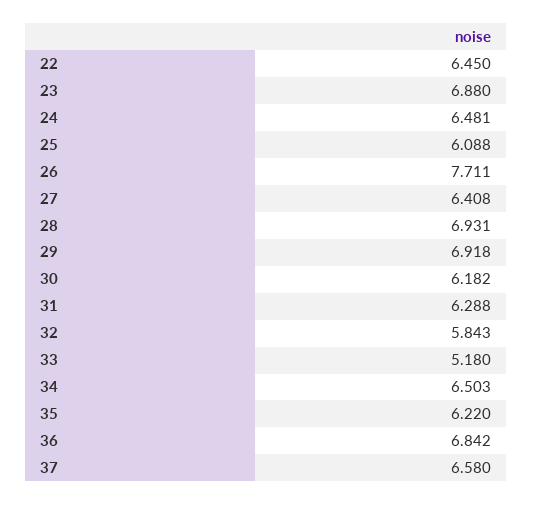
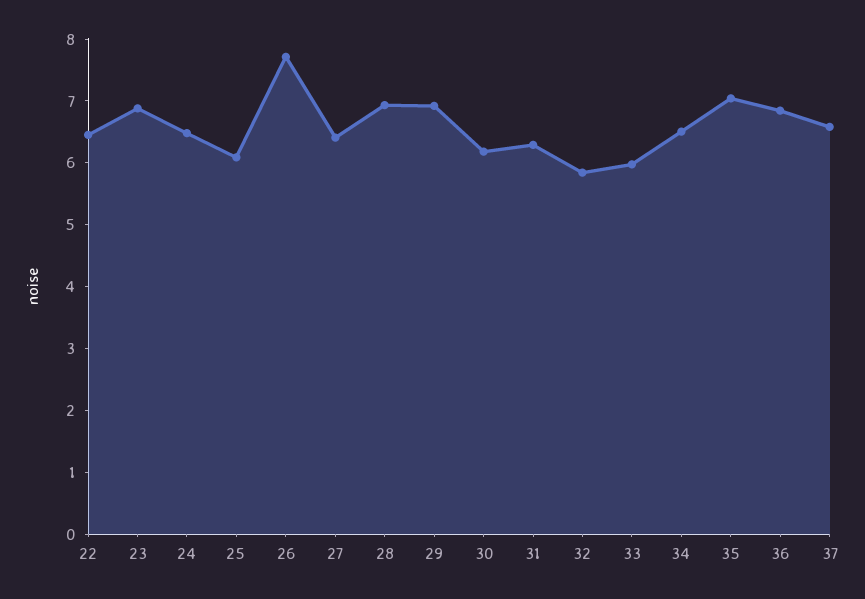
  {
    "22": 6.45,
    "23": 6.88,
    "24": 6.481,
    "25": 6.088,
    "26": 7.711,
    "27": 6.408,
    "28": 6.931,
    "29": 6.918,
    "30": 6.182,
    "31": 6.288,
    "32": 5.843,
-   "33": 5.18,
+   "33": 6,
    "34": 6.503,
-   "35": 6.22,
+   "35": 7,
    "36": 6.842,
    "37": 6.58
  }

